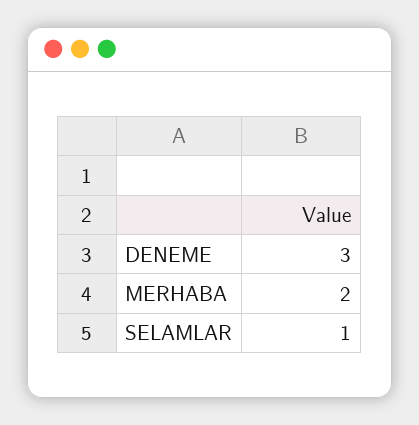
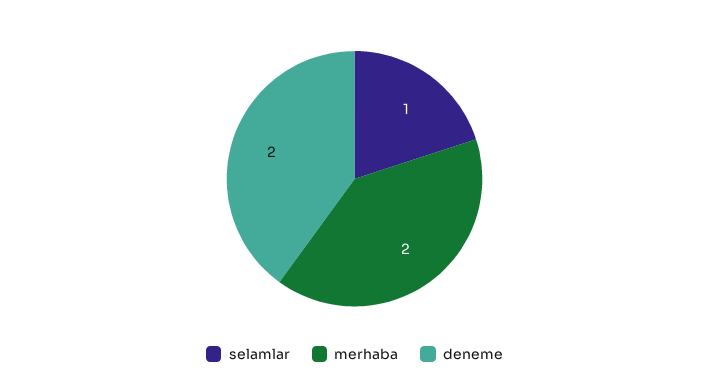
  {
-   "DENEME": 3,
+   "DENEME": 2,
    "MERHABA": 2,
    "SELAMLAR": 1
  }

